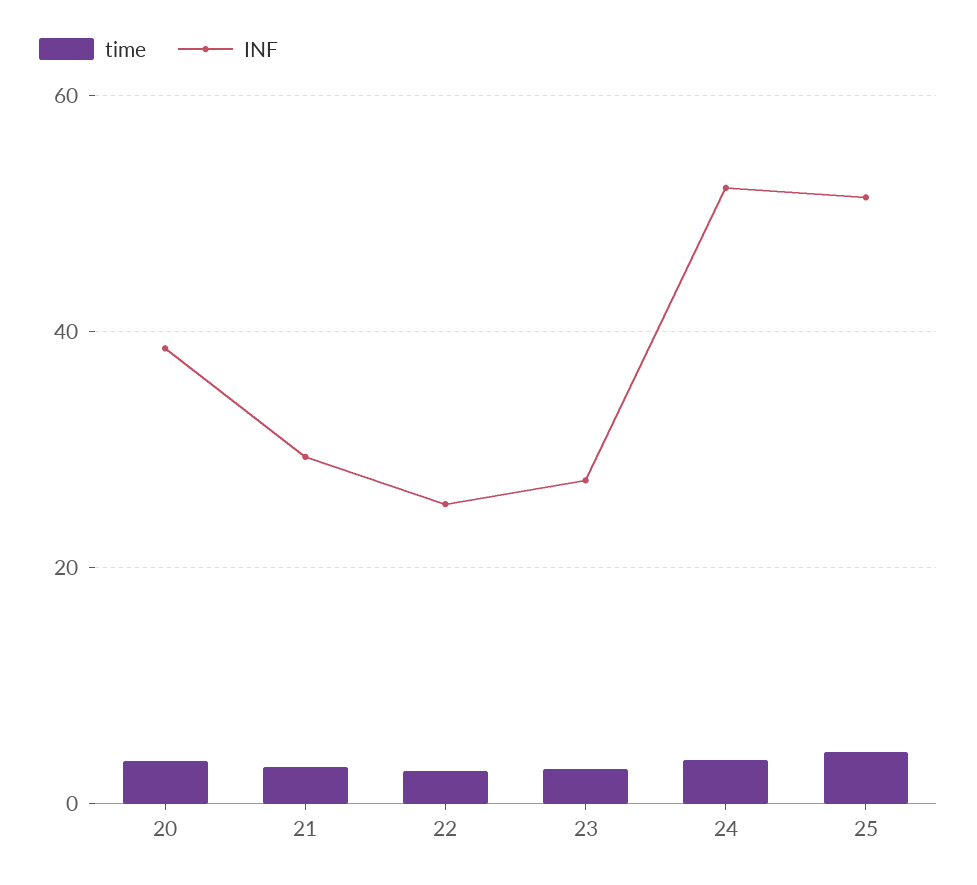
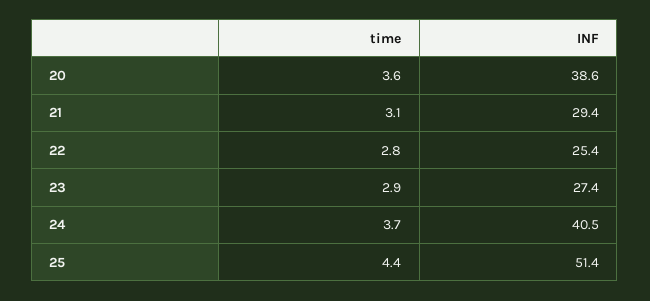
  {
    "time": {
      "20": 3.6,
      "21": 3.1,
      "22": 2.8,
      "23": 2.9,
      "24": 3.7,
      "25": 4.4
    },
    "INF": {
      "20": 38.6,
      "21": 29.4,
      "22": 25.4,
      "23": 27.4,
-     "24": 52,
+     "24": 40.5,
      "25": 51.4
    }
  }

